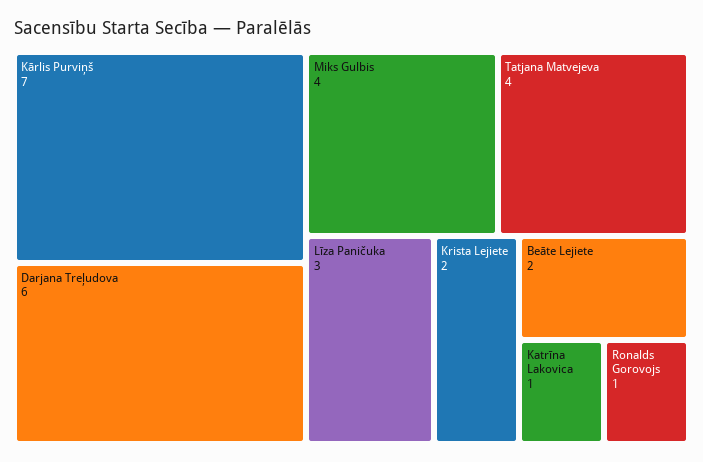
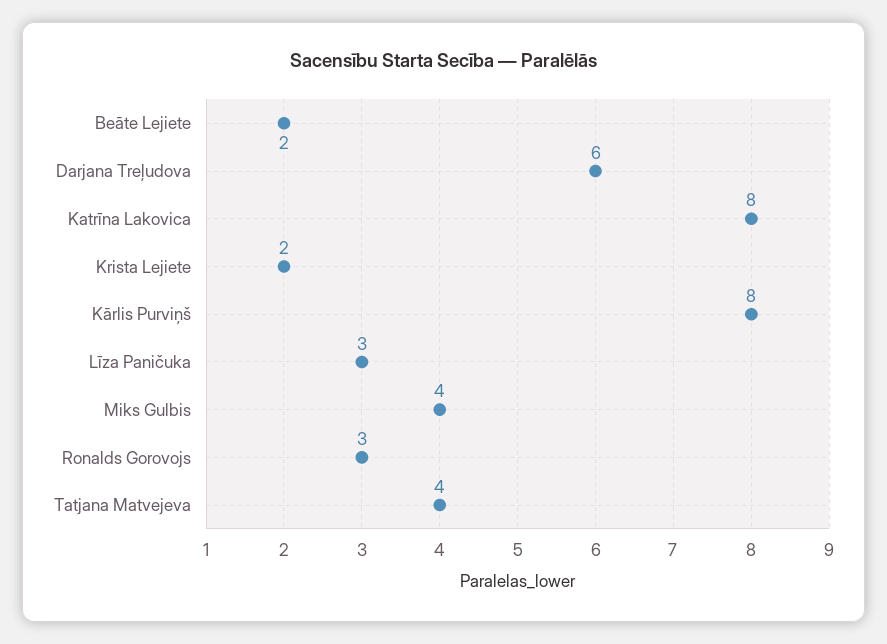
  {
-   "Kārlis Purviņš": 7,
+   "Kārlis Purviņš": 8,
    "Darjana Treļudova": 6,
    "Miks Gulbis": 4,
    "Tatjana Matvejeva": 4,
    "Līza Paničuka": 3,
    "Krista Lejiete": 2,
    "Beāte Lejiete": 2,
-   "Katrīna Lakovica": 1,
+   "Katrīna Lakovica": 8,
-   "Ronalds Gorovojs": 1
+   "Ronalds Gorovojs": 3
  }

